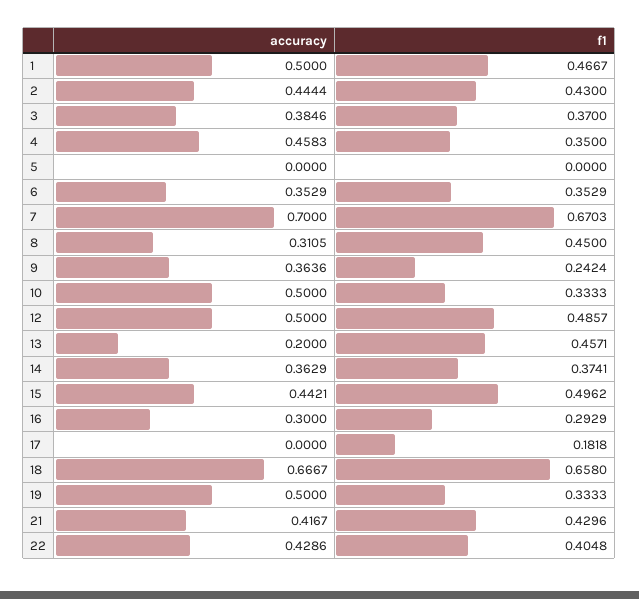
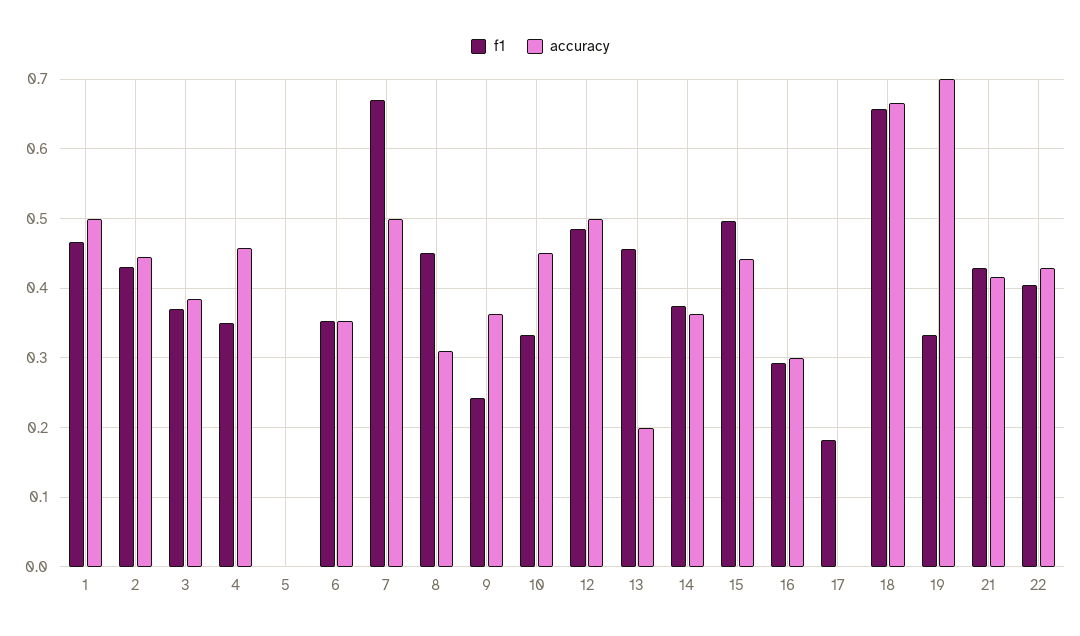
  {
    "accuracy": {
      "1": 0.5,
      "2": 0.4444,
      "3": 0.3846,
      "4": 0.4583,
      "5": 0,
      "6": 0.3529,
-     "7": 0.7,
+     "7": 0.5,
      "8": 0.3105,
      "9": 0.3636,
-     "10": 0.5,
+     "10": 0.45,
      "12": 0.5,
      "13": 0.2,
      "14": 0.3629,
      "15": 0.4421,
      "16": 0.3,
      "17": 0,
      "18": 0.6667,
-     "19": 0.5,
+     "19": 0.7,
      "21": 0.4167,
      "22": 0.4286
    },
    "f1": {
      "1": 0.4667,
      "2": 0.43,
      "3": 0.37,
      "4": 0.35,
      "5": 0,
      "6": 0.3529,
      "7": 0.6703,
      "8": 0.45,
      "9": 0.2424,
      "10": 0.3333,
      "12": 0.4857,
      "13": 0.4571,
      "14": 0.3741,
      "15": 0.4962,
      "16": 0.2929,
      "17": 0.1818,
      "18": 0.658,
      "19": 0.3333,
      "21": 0.4296,
      "22": 0.4048
    }
  }

